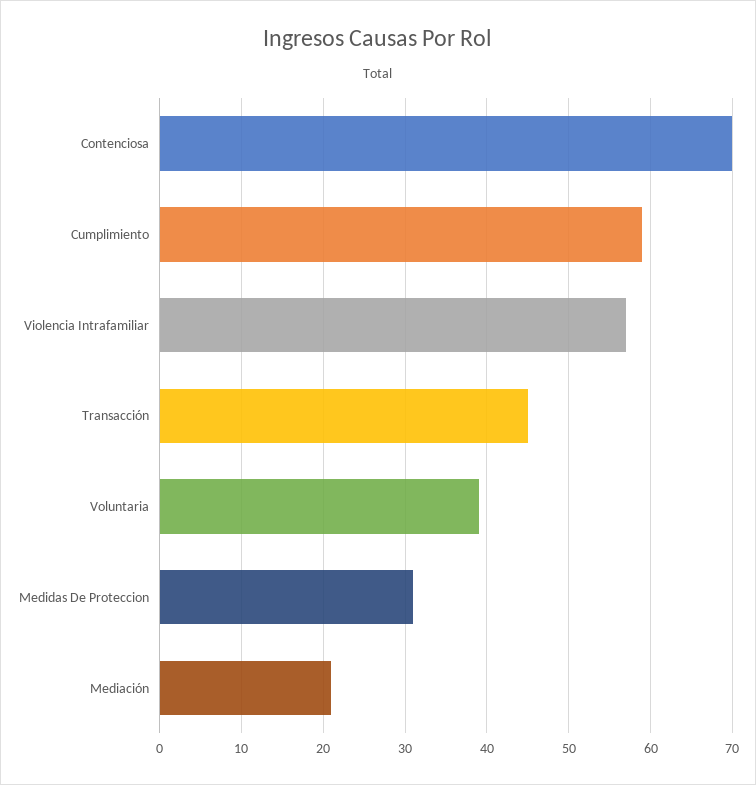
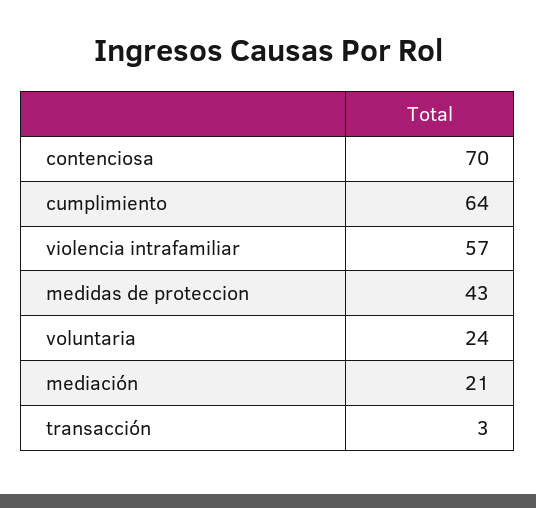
  {
    "Contenciosa": 70,
-   "Cumplimiento": 59,
+   "Cumplimiento": 64,
    "Violencia Intrafamiliar": 57,
-   "Transacción": 45,
+   "Transacción": 3,
-   "Voluntaria": 39,
+   "Voluntaria": 24,
-   "Medidas De Proteccion": 31,
+   "Medidas De Proteccion": 43,
    "Mediación": 21
  }

